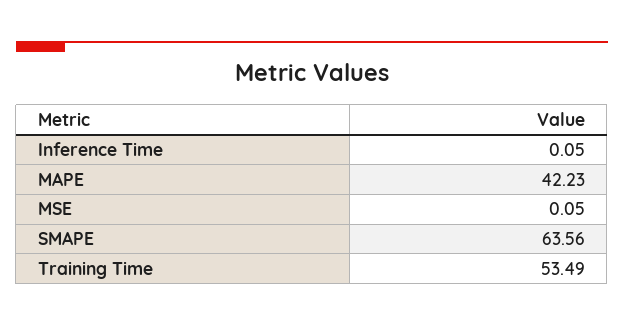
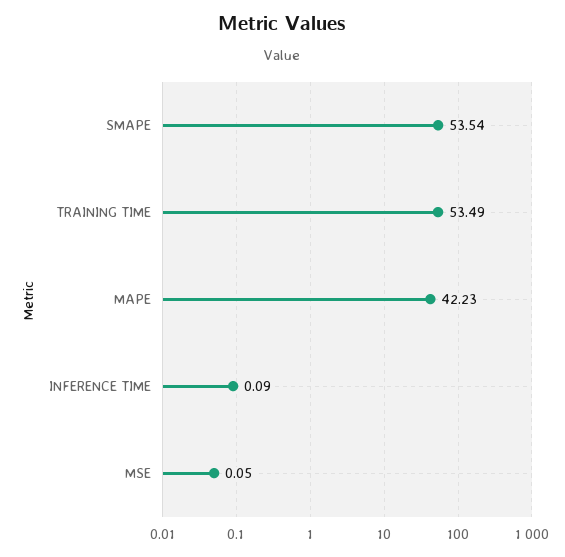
  {
-   "Inference Time": 0.05,
+   "Inference Time": 0.09,
    "MAPE": 42.23,
    "MSE": 0.05,
-   "SMAPE": 63.56,
+   "SMAPE": 53.54,
    "Training Time": 53.49
  }

